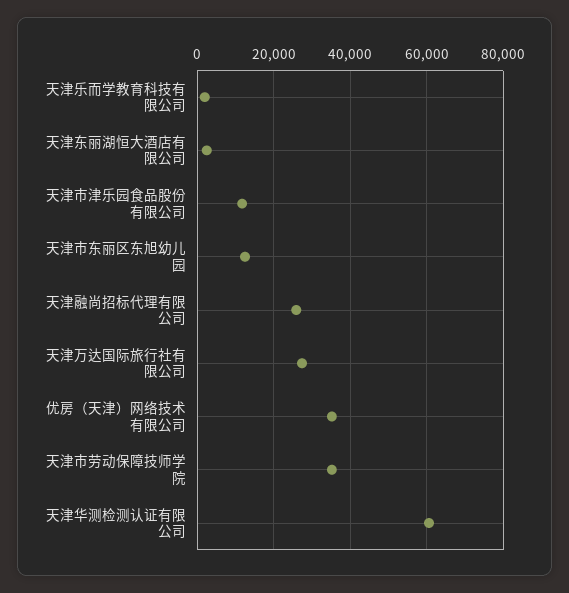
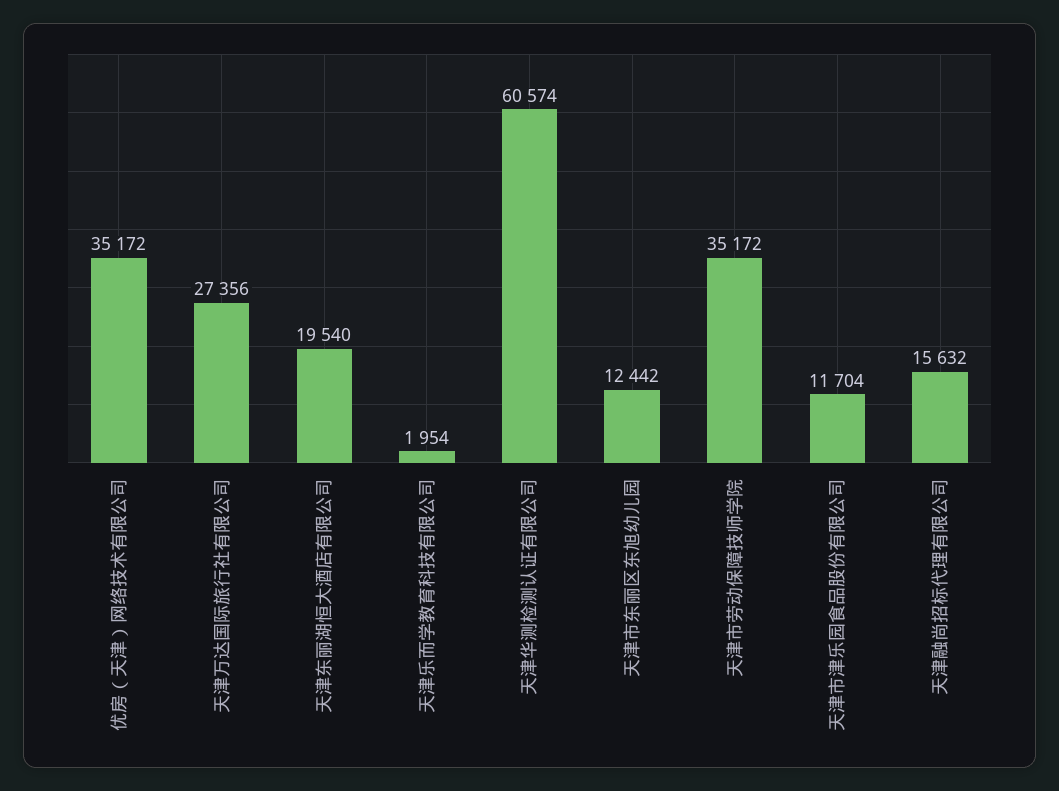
  {
    "天津乐而学教育科技有限公司": 1954,
-   "天津东丽湖恒大酒店有限公司": 2000,
+   "天津东丽湖恒大酒店有限公司": 19540,
    "天津市津乐园食品股份有限公司": 11704,
    "天津市东丽区东旭幼儿园": 12442,
-   "天津融尚招标代理有限公司": 26000,
+   "天津融尚招标代理有限公司": 15632,
    "天津万达国际旅行社有限公司": 27356,
    "优房（天津）网络技术有限公司": 35172,
    "天津市劳动保障技师学院": 35172,
    "天津华测检测认证有限公司": 60574
  }

